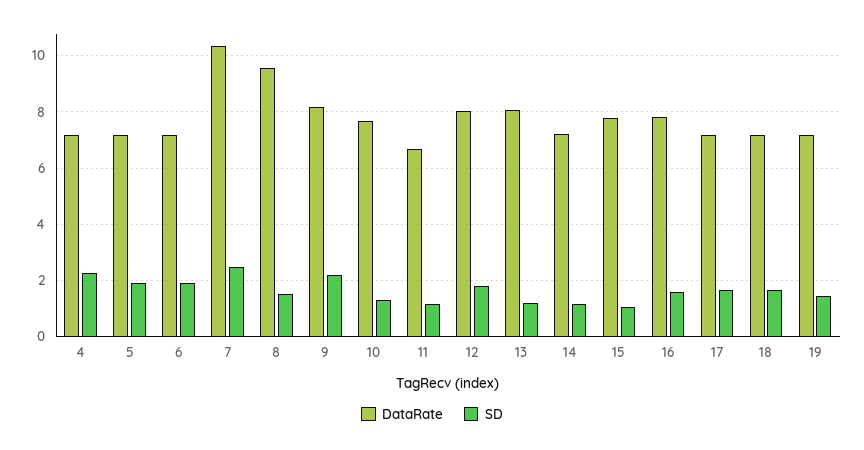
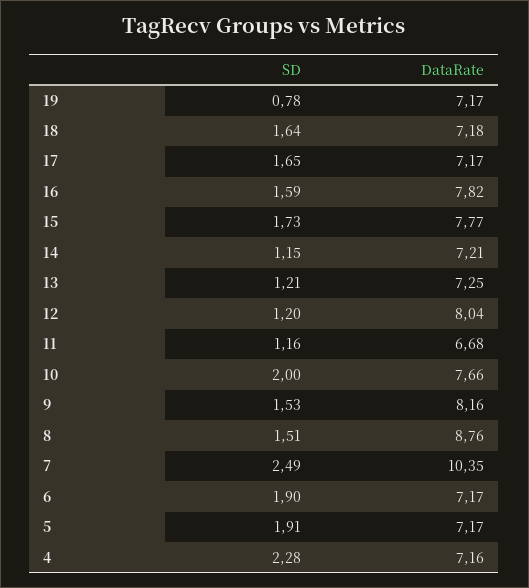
  {
    "DataRate": {
      "4": 7.16,
      "5": 7.17,
      "6": 7.17,
      "7": 10.35,
-     "8": 9.5,
+     "8": 8.76,
      "9": 8.16,
      "10": 7.66,
      "11": 6.68,
      "12": 8.04,
-     "13": 8,
+     "13": 7.25,
      "14": 7.21,
      "15": 7.77,
      "16": 7.82,
      "17": 7.17,
      "18": 7.18,
      "19": 7.17
    },
    "SD": {
      "4": 2.28,
      "5": 1.91,
      "6": 1.9,
      "7": 2.49,
      "8": 1.51,
-     "9": 2.25,
+     "9": 1.53,
-     "10": 1.25,
+     "10": 2,
      "11": 1.16,
-     "12": 1.75,
+     "12": 1.2,
      "13": 1.21,
      "14": 1.15,
-     "15": 1,
+     "15": 1.73,
      "16": 1.59,
      "17": 1.65,
      "18": 1.64,
-     "19": 1.5
+     "19": 0.78
    }
  }

